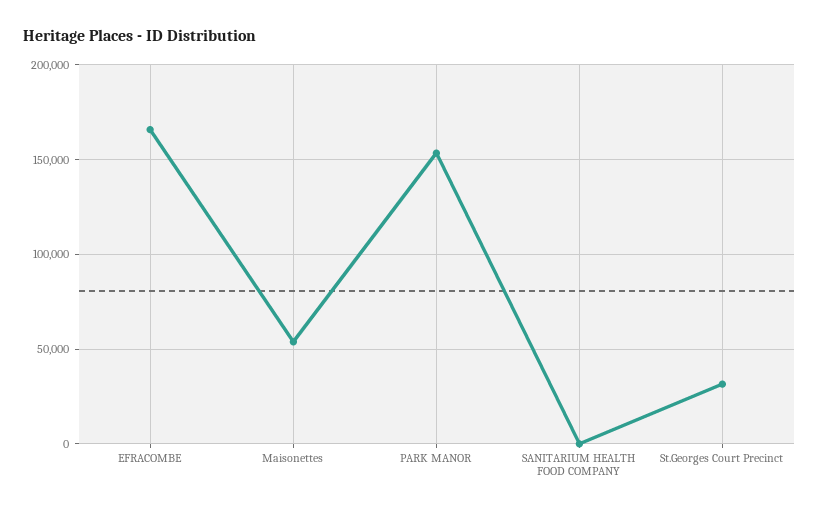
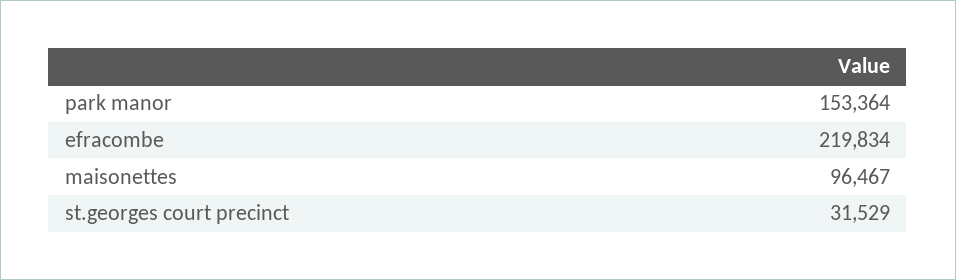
  {
-   "EFRACOMBE": 165000,
+   "EFRACOMBE": 219834,
-   "Maisonettes": 55000,
+   "Maisonettes": 96467,
    "PARK MANOR": 153364,
-   "SANITARIUM HEALTH FOOD COMPANY": 0,
    "St.Georges Court Precinct": 31529
  }

